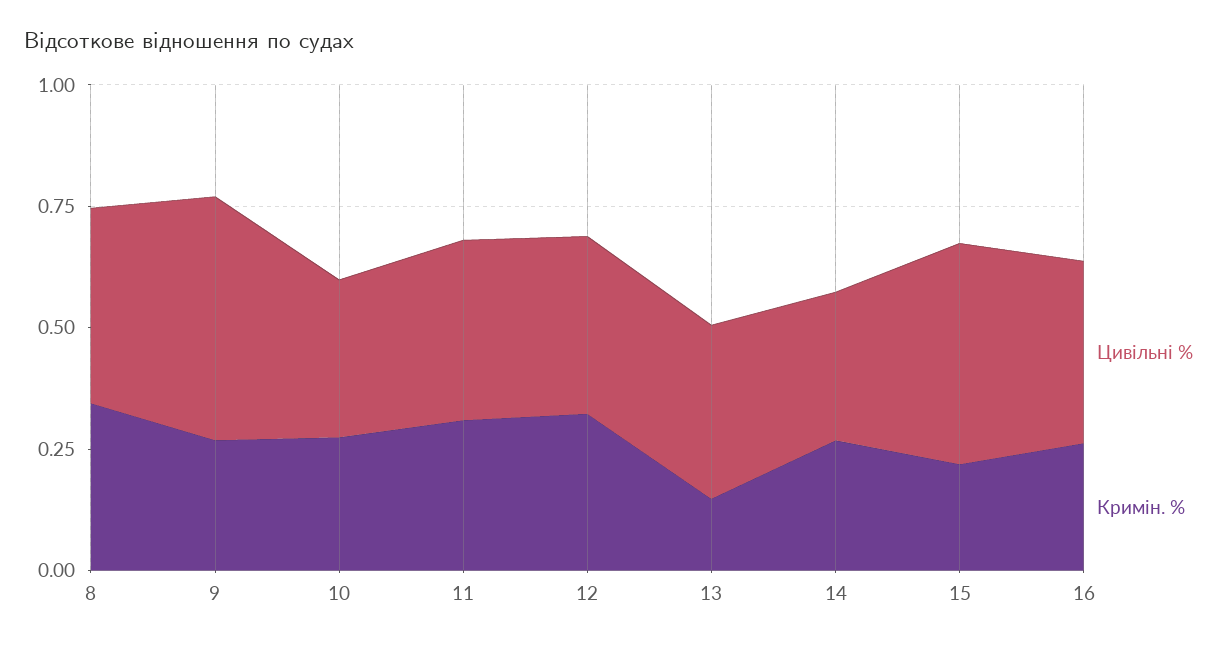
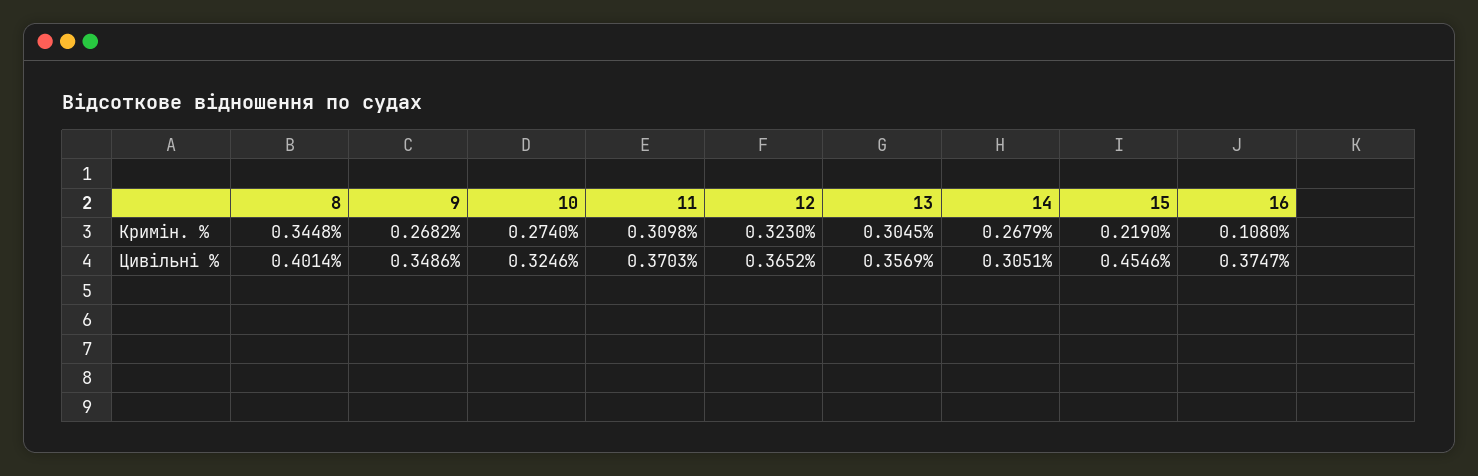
  {
    "Цивільні %": {
      "8": 0.4014,
-     "9": 0.5,
+     "9": 0.3486,
      "10": 0.3246,
      "11": 0.3703,
      "12": 0.3652,
      "13": 0.3569,
      "14": 0.3051,
      "15": 0.4546,
      "16": 0.3747
    },
    "Кримін. %": {
      "8": 0.3448,
      "9": 0.2682,
      "10": 0.274,
      "11": 0.3098,
      "12": 0.323,
-     "13": 0.15,
+     "13": 0.3045,
      "14": 0.2679,
      "15": 0.219,
-     "16": 0.25
+     "16": 0.108
    }
  }

